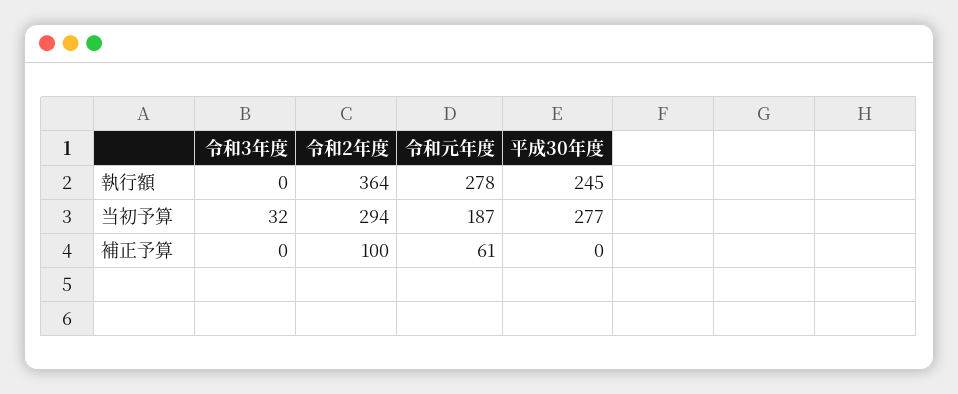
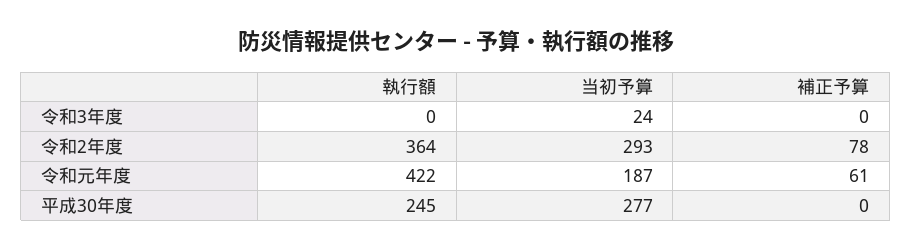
  {
    "令和3年度": {
      "執行額": 0,
-     "当初予算": 32,
+     "当初予算": 24,
      "補正予算": 0
    },
    "令和2年度": {
      "執行額": 364,
-     "当初予算": 294,
+     "当初予算": 293,
-     "補正予算": 100
+     "補正予算": 78
    },
    "令和元年度": {
-     "執行額": 278,
+     "執行額": 422,
      "当初予算": 187,
      "補正予算": 61
    },
    "平成30年度": {
      "執行額": 245,
      "当初予算": 277,
      "補正予算": 0
    }
  }

